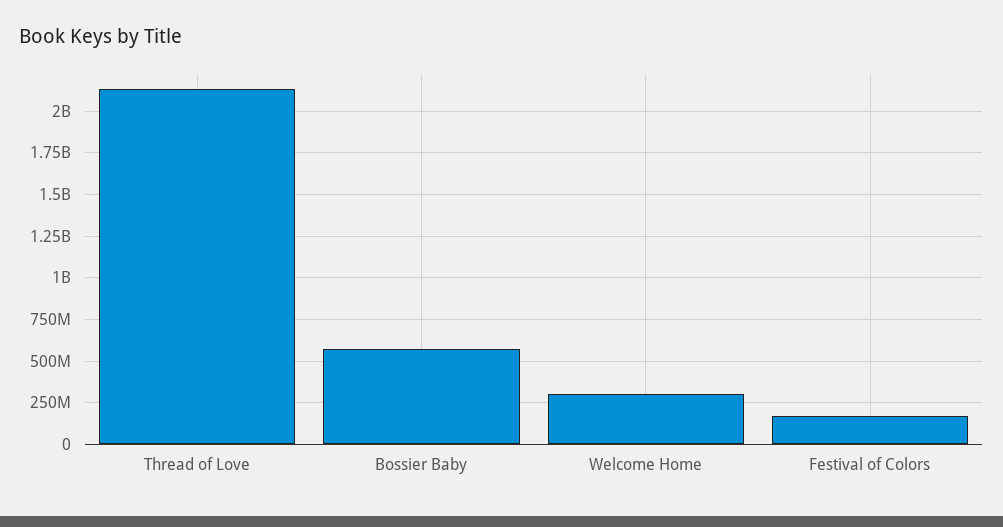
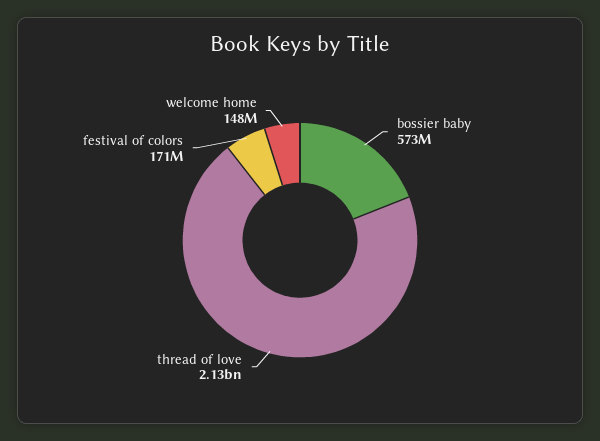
  {
    "Thread of Love": 2130000000,
    "Bossier Baby": 573000000,
-   "Welcome Home": 300000000,
+   "Welcome Home": 148000000,
    "Festival of Colors": 171000000
  }

